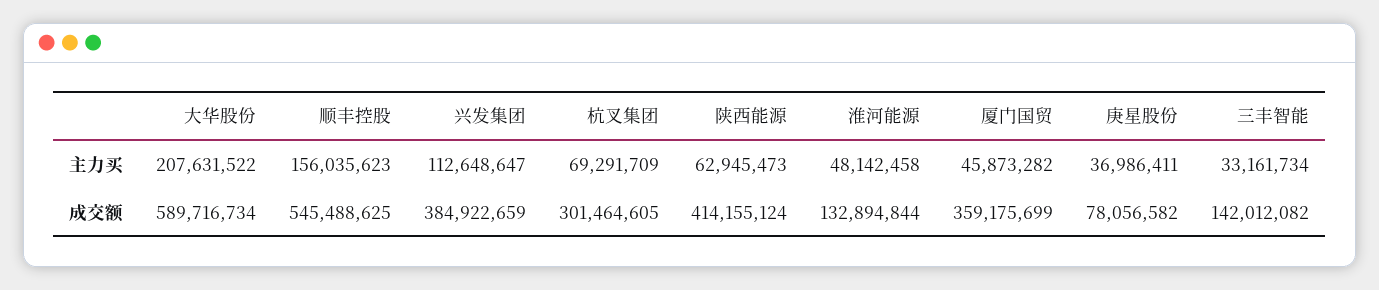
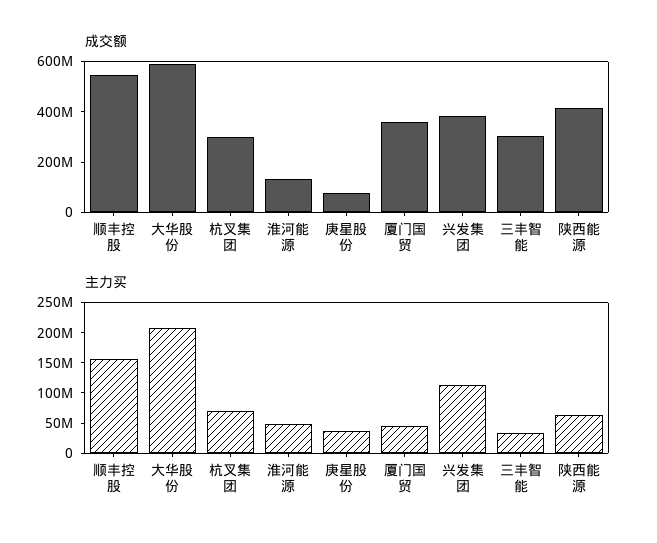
  {
    "主力买": {
      "大华股份": 207631522,
      "顺丰控股": 156035623,
      "兴发集团": 112648647,
      "杭叉集团": 69291709,
      "陕西能源": 62945473,
      "淮河能源": 48142458,
      "厦门国贸": 45873282,
      "庚星股份": 36986411,
      "三丰智能": 33161734
    },
    "成交额": {
      "大华股份": 589716734,
      "顺丰控股": 545488625,
      "兴发集团": 384922659,
      "杭叉集团": 301464605,
      "陕西能源": 414155124,
      "淮河能源": 132894844,
      "厦门国贸": 359175699,
      "庚星股份": 78056582,
-     "三丰智能": 142012082
+     "三丰智能": 300000000
    }
  }

